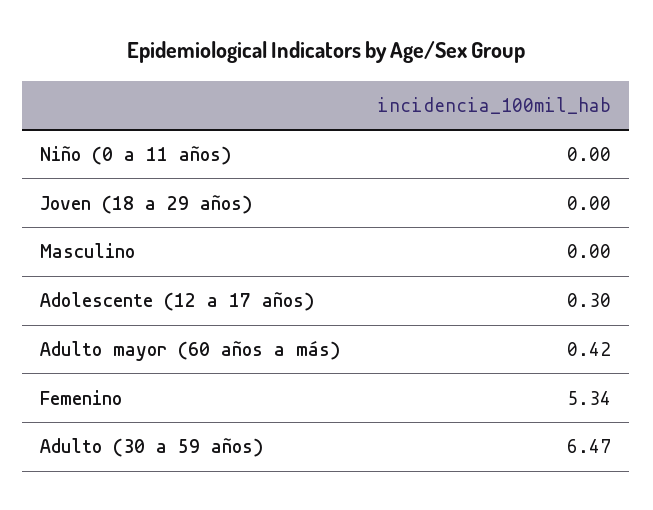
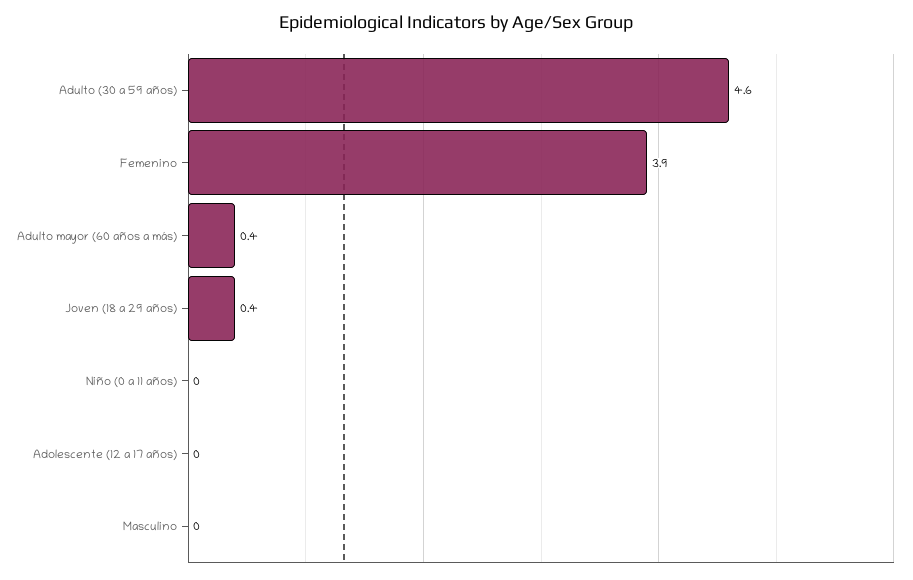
  {
    "Niño (0 a 11 años)": 0,
-   "Joven (18 a 29 años)": 0,
+   "Joven (18 a 29 años)": 0.4,
    "Masculino": 0,
-   "Adolescente (12 a 17 años)": 0.3,
+   "Adolescente (12 a 17 años)": 0,
    "Adulto mayor (60 años a más)": 0.42,
-   "Femenino": 5.34,
+   "Femenino": 3.9,
-   "Adulto (30 a 59 años)": 6.47
+   "Adulto (30 a 59 años)": 4.6
  }

